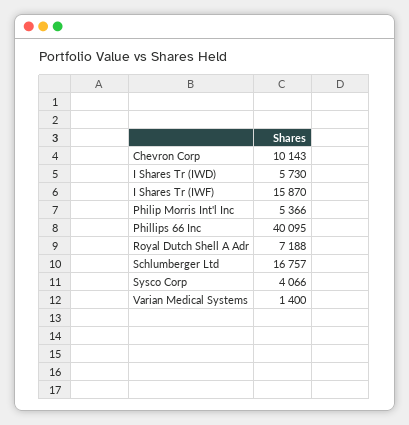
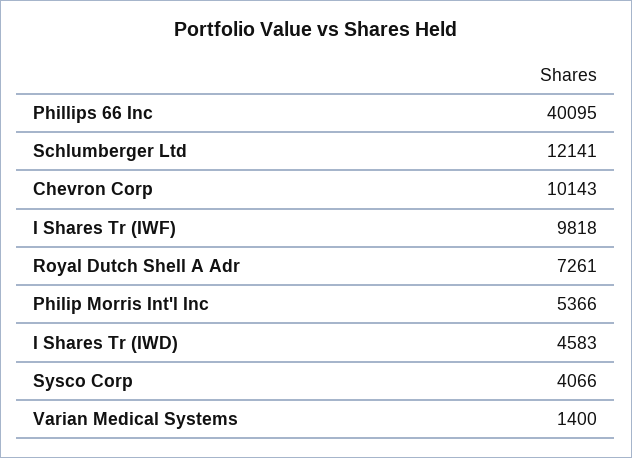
  {
    "Chevron Corp": 10143,
-   "I Shares Tr (IWD)": 5730,
+   "I Shares Tr (IWD)": 4583,
-   "I Shares Tr (IWF)": 15870,
+   "I Shares Tr (IWF)": 9818,
    "Philip Morris Int'l Inc": 5366,
    "Phillips 66 Inc": 40095,
-   "Royal Dutch Shell A Adr": 7188,
+   "Royal Dutch Shell A Adr": 7261,
-   "Schlumberger Ltd": 16757,
+   "Schlumberger Ltd": 12141,
    "Sysco Corp": 4066,
    "Varian Medical Systems": 1400
  }

